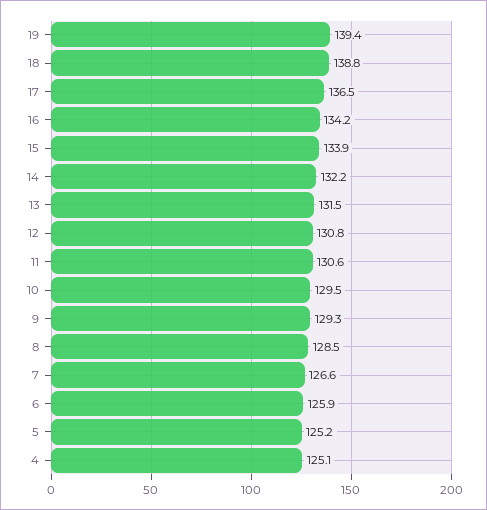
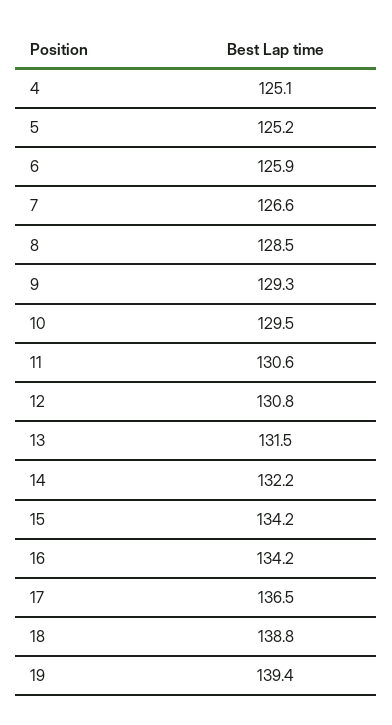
  {
    "19": 139.4,
    "18": 138.8,
    "17": 136.5,
    "16": 134.2,
-   "15": 133.9,
+   "15": 134.2,
    "14": 132.2,
    "13": 131.5,
    "12": 130.8,
    "11": 130.6,
    "10": 129.5,
    "9": 129.3,
    "8": 128.5,
    "7": 126.6,
    "6": 125.9,
    "5": 125.2,
    "4": 125.1
  }

